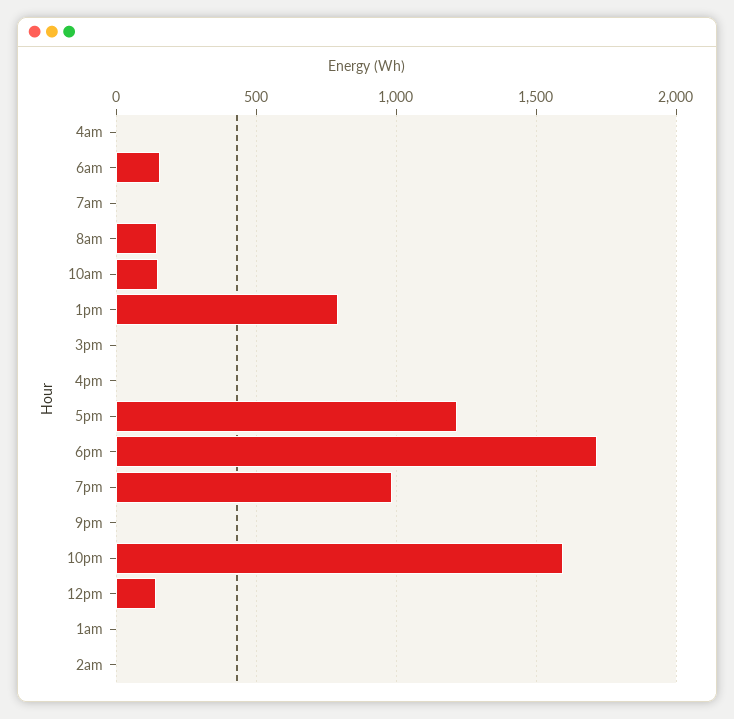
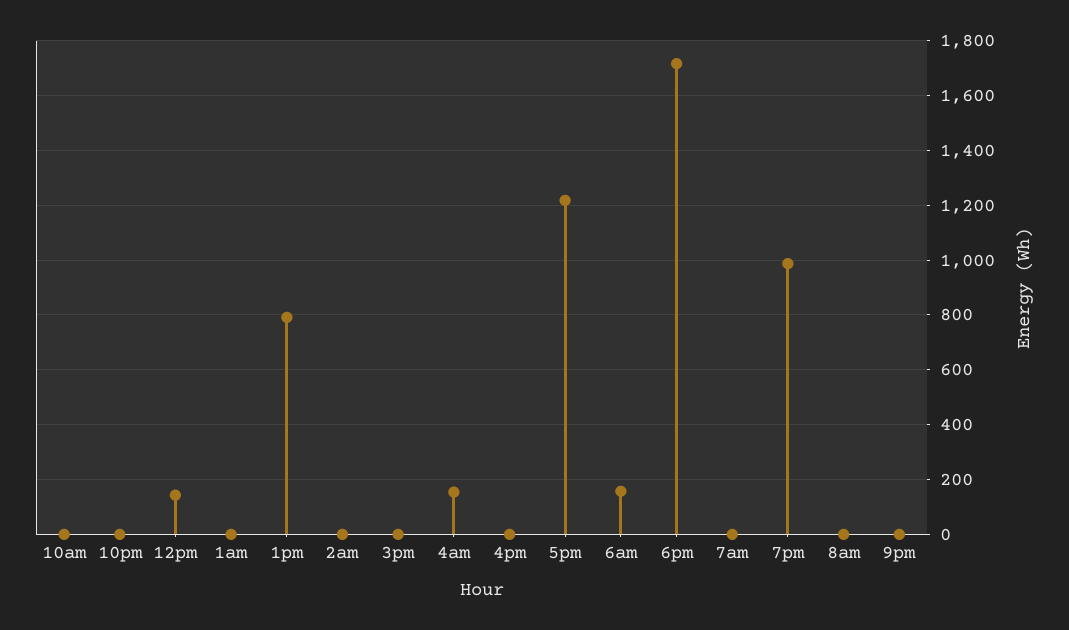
  {
-   "4am": 0,
+   "4am": 150,
    "6am": 150,
    "7am": 0,
-   "8am": 150,
+   "8am": 0,
-   "10am": 150,
+   "10am": 0,
    "1pm": 800,
    "3pm": 0,
    "4pm": 0,
    "5pm": 1225,
    "6pm": 1725,
    "7pm": 975,
    "9pm": 0,
-   "10pm": 1600,
+   "10pm": 0,
    "12pm": 150,
    "1am": 0,
    "2am": 0
  }

